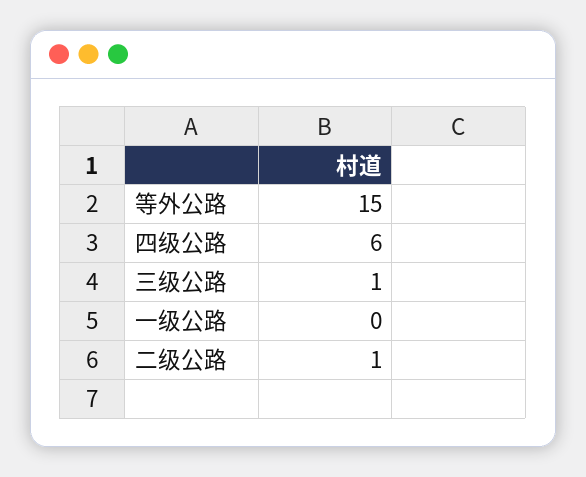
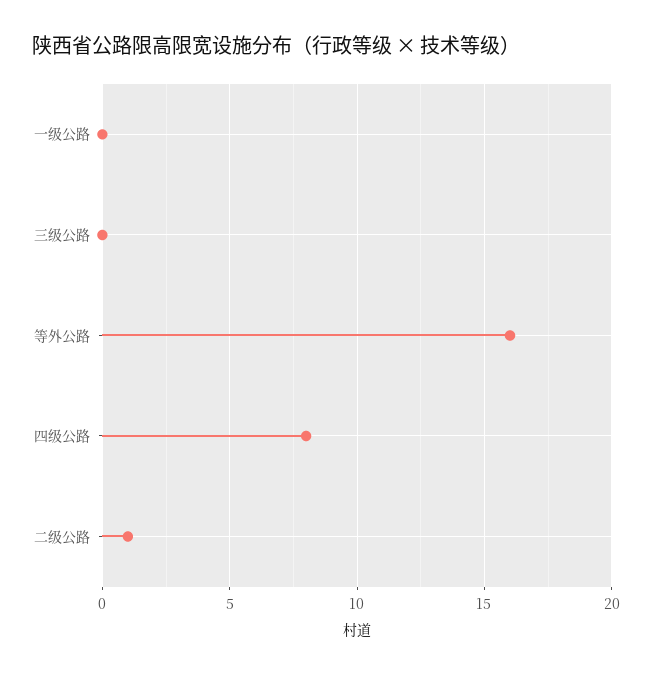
  {
-   "等外公路": 15,
+   "等外公路": 16,
-   "四级公路": 6,
+   "四级公路": 8,
-   "三级公路": 1,
+   "三级公路": 0,
    "一级公路": 0,
    "二级公路": 1
  }

